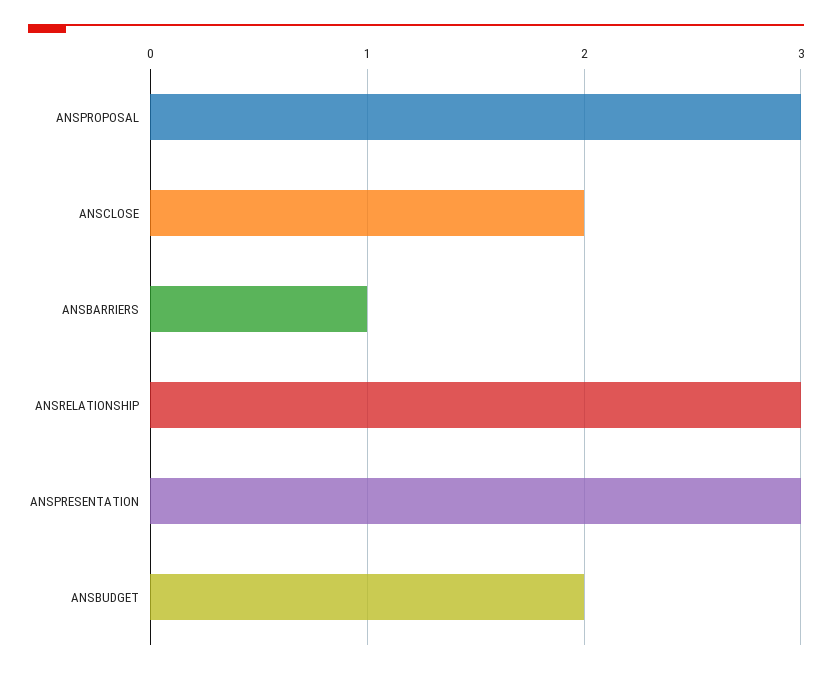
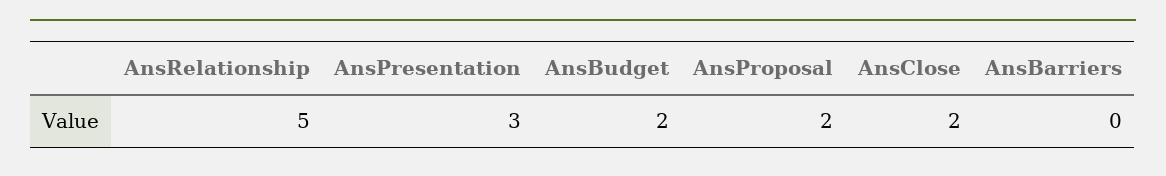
  {
-   "ANSPROPOSAL": 3,
+   "ANSPROPOSAL": 2,
    "ANSCLOSE": 2,
-   "ANSBARRIERS": 1,
+   "ANSBARRIERS": 0,
-   "ANSRELATIONSHIP": 3,
+   "ANSRELATIONSHIP": 5,
    "ANSPRESENTATION": 3,
    "ANSBUDGET": 2
  }

